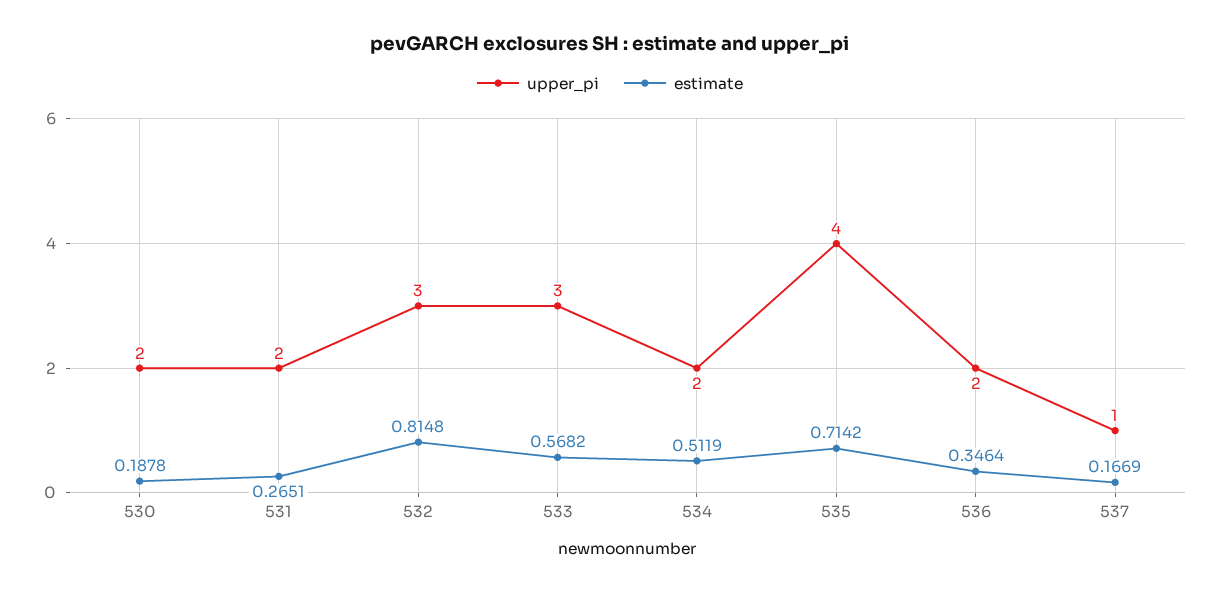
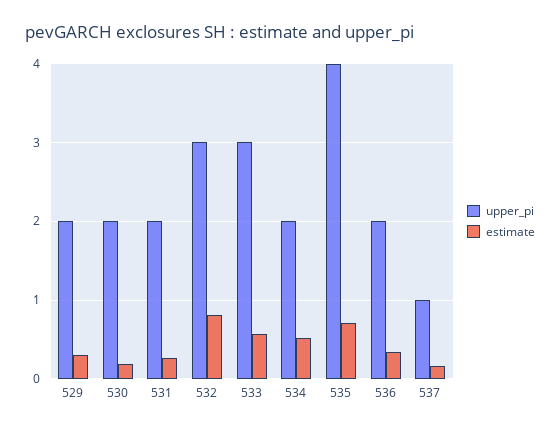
  {
    "upper_pi": {
      "530": 2,
      "531": 2,
      "532": 3,
      "533": 3,
      "534": 2,
      "535": 4,
      "536": 2,
-     "537": 1
+     "537": 1,
+     "529": 2
    },
    "estimate": {
      "530": 0.1878,
      "531": 0.2651,
      "532": 0.8148,
      "533": 0.5682,
      "534": 0.5119,
      "535": 0.7142,
      "536": 0.3464,
-     "537": 0.1669
+     "537": 0.1669,
+     "529": 0.3
    }
  }

